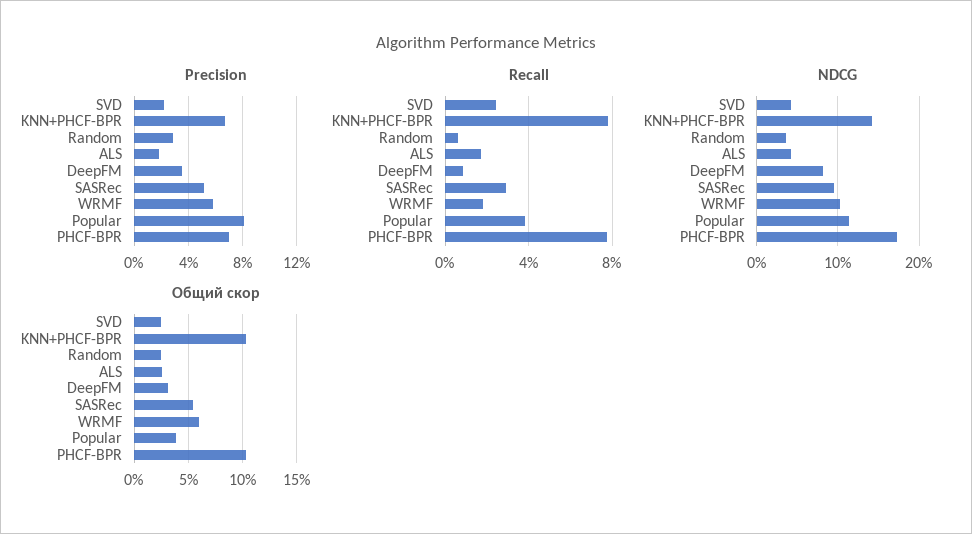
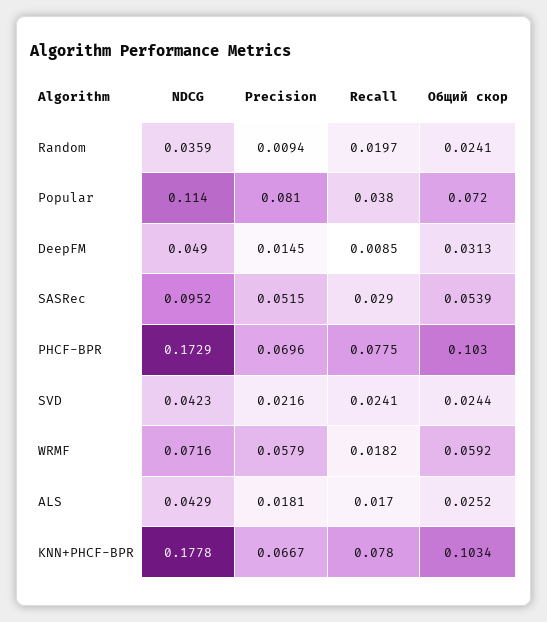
  {
    "Precision": {
      "SVD": 0.0216,
      "KNN+PHCF-BPR": 0.0667,
-     "Random": 0.03,
+     "Random": 0.0094,
      "ALS": 0.0181,
-     "DeepFM": 0.035,
+     "DeepFM": 0.0145,
      "SASRec": 0.0515,
      "WRMF": 0.0579,
      "Popular": 0.081,
      "PHCF-BPR": 0.0696
    },
    "Recall": {
      "SVD": 0.0241,
      "KNN+PHCF-BPR": 0.078,
-     "Random": 0.005,
+     "Random": 0.0197,
      "ALS": 0.017,
      "DeepFM": 0.0085,
      "SASRec": 0.029,
      "WRMF": 0.0182,
      "Popular": 0.038,
      "PHCF-BPR": 0.0775
    },
    "NDCG": {
      "SVD": 0.0423,
-     "KNN+PHCF-BPR": 0.14,
+     "KNN+PHCF-BPR": 0.1778,
      "Random": 0.0359,
      "ALS": 0.0429,
-     "DeepFM": 0.08,
+     "DeepFM": 0.049,
      "SASRec": 0.0952,
-     "WRMF": 0.1,
+     "WRMF": 0.0716,
      "Popular": 0.114,
      "PHCF-BPR": 0.1729
    },
    "Общий скор": {
      "SVD": 0.0244,
      "KNN+PHCF-BPR": 0.1034,
      "Random": 0.0241,
      "ALS": 0.0252,
      "DeepFM": 0.0313,
      "SASRec": 0.0539,
      "WRMF": 0.0592,
-     "Popular": 0.04,
+     "Popular": 0.072,
      "PHCF-BPR": 0.103
    }
  }

